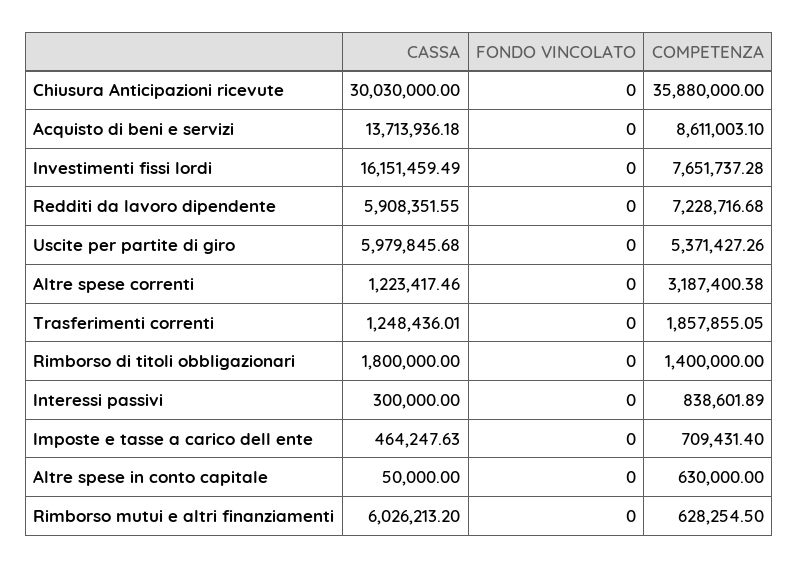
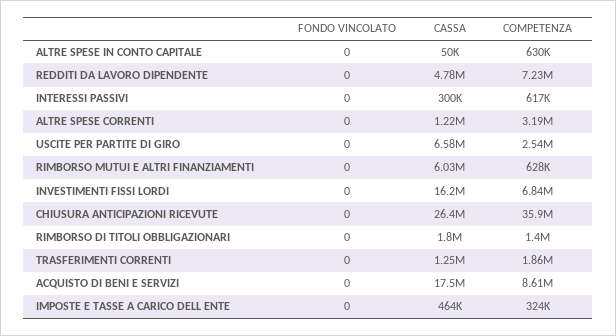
  {
    "CASSA": {
-     "Chiusura Anticipazioni ricevute": 30030000,
+     "Chiusura Anticipazioni ricevute": 26400000,
-     "Acquisto di beni e servizi": 13713936.18,
+     "Acquisto di beni e servizi": 17500000,
      "Investimenti fissi lordi": 16151459.49,
-     "Redditi da lavoro dipendente": 5908351.55,
+     "Redditi da lavoro dipendente": 4780000,
-     "Uscite per partite di giro": 5979845.68,
+     "Uscite per partite di giro": 6580000,
      "Altre spese correnti": 1223417.46,
      "Trasferimenti correnti": 1248436.01,
      "Rimborso di titoli obbligazionari": 1800000,
      "Interessi passivi": 300000,
      "Imposte e tasse a carico dell ente": 464247.63,
      "Altre spese in conto capitale": 50000,
      "Rimborso mutui e altri finanziamenti": 6026213.2
    },
    "FONDO VINCOLATO": {
      "Chiusura Anticipazioni ricevute": 0,
      "Acquisto di beni e servizi": 0,
      "Investimenti fissi lordi": 0,
      "Redditi da lavoro dipendente": 0,
      "Uscite per partite di giro": 0,
      "Altre spese correnti": 0,
      "Trasferimenti correnti": 0,
      "Rimborso di titoli obbligazionari": 0,
      "Interessi passivi": 0,
      "Imposte e tasse a carico dell ente": 0,
      "Altre spese in conto capitale": 0,
      "Rimborso mutui e altri finanziamenti": 0
    },
    "COMPETENZA": {
      "Chiusura Anticipazioni ricevute": 35880000,
      "Acquisto di beni e servizi": 8611003.1,
-     "Investimenti fissi lordi": 7651737.28,
+     "Investimenti fissi lordi": 6840000,
      "Redditi da lavoro dipendente": 7228716.68,
-     "Uscite per partite di giro": 5371427.26,
+     "Uscite per partite di giro": 2540000,
      "Altre spese correnti": 3187400.38,
      "Trasferimenti correnti": 1857855.05,
      "Rimborso di titoli obbligazionari": 1400000,
-     "Interessi passivi": 838601.89,
+     "Interessi passivi": 617000,
-     "Imposte e tasse a carico dell ente": 709431.4,
+     "Imposte e tasse a carico dell ente": 324000,
      "Altre spese in conto capitale": 630000,
      "Rimborso mutui e altri finanziamenti": 628254.5
    }
  }

